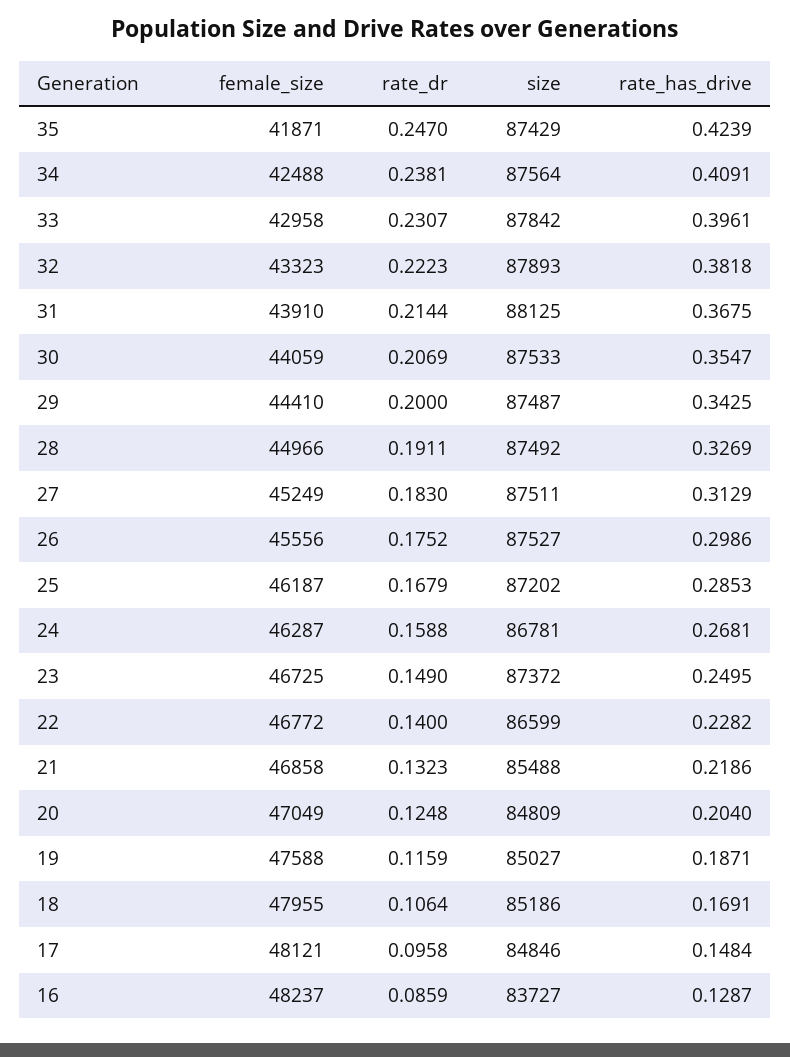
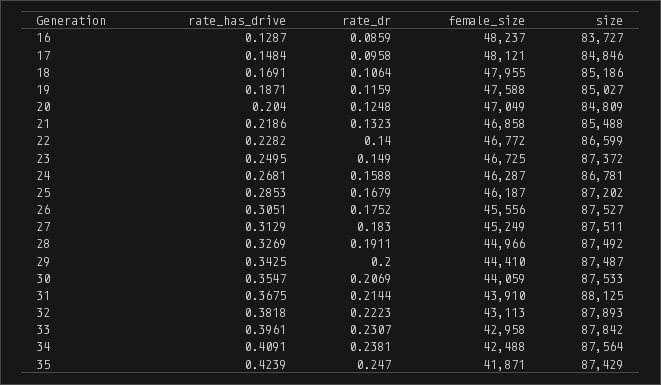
  {
    "female_size": {
      "35": 41871,
      "34": 42488,
      "33": 42958,
-     "32": 43323,
+     "32": 43113,
      "31": 43910,
      "30": 44059,
      "29": 44410,
      "28": 44966,
      "27": 45249,
      "26": 45556,
      "25": 46187,
      "24": 46287,
      "23": 46725,
      "22": 46772,
      "21": 46858,
      "20": 47049,
      "19": 47588,
      "18": 47955,
      "17": 48121,
      "16": 48237
    },
    "rate_dr": {
      "35": 0.247,
      "34": 0.2381,
      "33": 0.2307,
      "32": 0.2223,
      "31": 0.2144,
      "30": 0.2069,
      "29": 0.2,
      "28": 0.1911,
      "27": 0.183,
      "26": 0.1752,
      "25": 0.1679,
      "24": 0.1588,
      "23": 0.149,
      "22": 0.14,
      "21": 0.1323,
      "20": 0.1248,
      "19": 0.1159,
      "18": 0.1064,
      "17": 0.0958,
      "16": 0.0859
    },
    "size": {
      "35": 87429,
      "34": 87564,
      "33": 87842,
      "32": 87893,
      "31": 88125,
      "30": 87533,
      "29": 87487,
      "28": 87492,
      "27": 87511,
      "26": 87527,
      "25": 87202,
      "24": 86781,
      "23": 87372,
      "22": 86599,
      "21": 85488,
      "20": 84809,
      "19": 85027,
      "18": 85186,
      "17": 84846,
      "16": 83727
    },
    "rate_has_drive": {
      "35": 0.4239,
      "34": 0.4091,
      "33": 0.3961,
      "32": 0.3818,
      "31": 0.3675,
      "30": 0.3547,
      "29": 0.3425,
      "28": 0.3269,
      "27": 0.3129,
-     "26": 0.2986,
+     "26": 0.3051,
      "25": 0.2853,
      "24": 0.2681,
      "23": 0.2495,
      "22": 0.2282,
      "21": 0.2186,
      "20": 0.204,
      "19": 0.1871,
      "18": 0.1691,
      "17": 0.1484,
      "16": 0.1287
    }
  }

